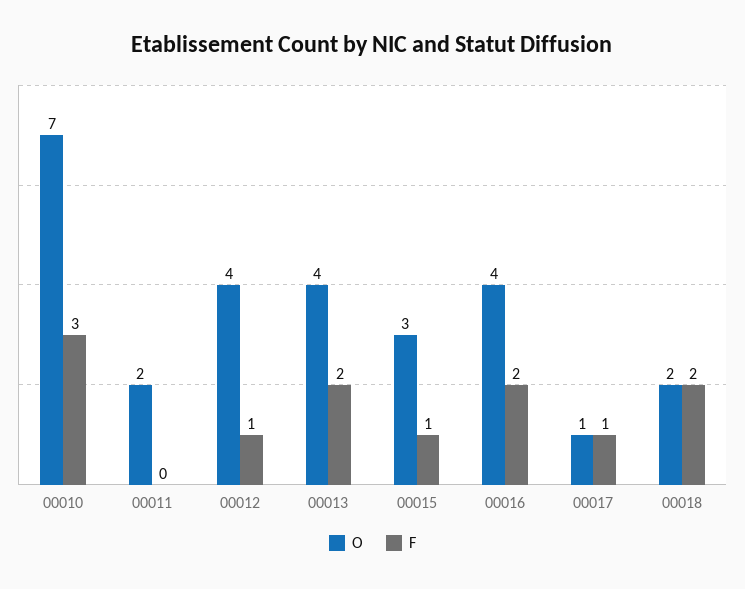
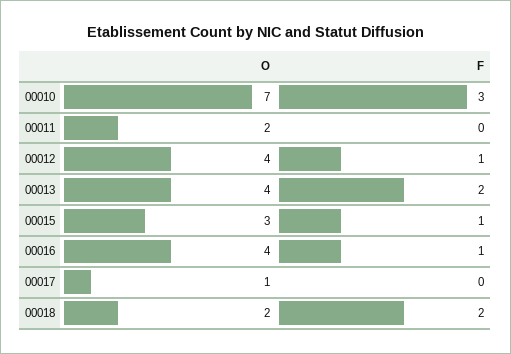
  {
    "O": {
      "00010": 7,
      "00011": 2,
      "00012": 4,
      "00013": 4,
      "00015": 3,
      "00016": 4,
      "00017": 1,
      "00018": 2
    },
    "F": {
      "00010": 3,
      "00011": 0,
      "00012": 1,
      "00013": 2,
      "00015": 1,
-     "00016": 2,
+     "00016": 1,
-     "00017": 1,
+     "00017": 0,
      "00018": 2
    }
  }

